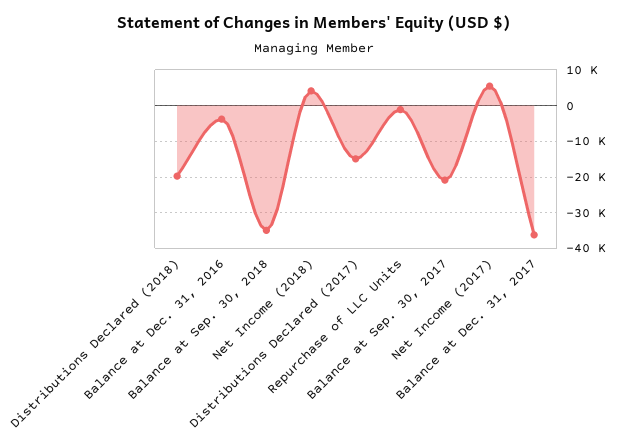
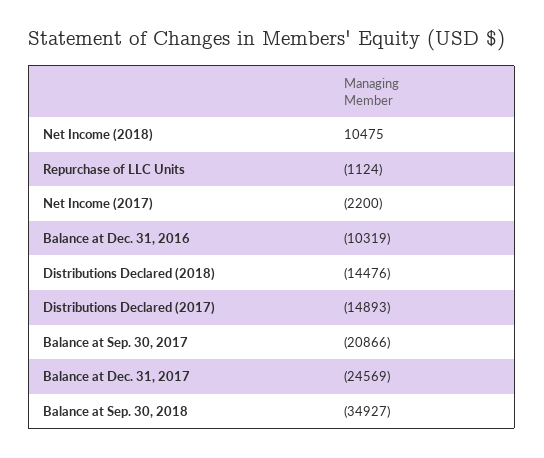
  {
-   "Distributions Declared (2018)": -20000,
+   "Distributions Declared (2018)": -14476,
-   "Balance at Dec. 31, 2016": -4000,
+   "Balance at Dec. 31, 2016": -10319,
    "Balance at Sep. 30, 2018": -34927,
-   "Net Income (2018)": 4000,
+   "Net Income (2018)": 10475,
    "Distributions Declared (2017)": -14893,
    "Repurchase of LLC Units": -1124,
    "Balance at Sep. 30, 2017": -20866,
-   "Net Income (2017)": 6000,
+   "Net Income (2017)": -2200,
-   "Balance at Dec. 31, 2017": -36000
+   "Balance at Dec. 31, 2017": -24569
  }

